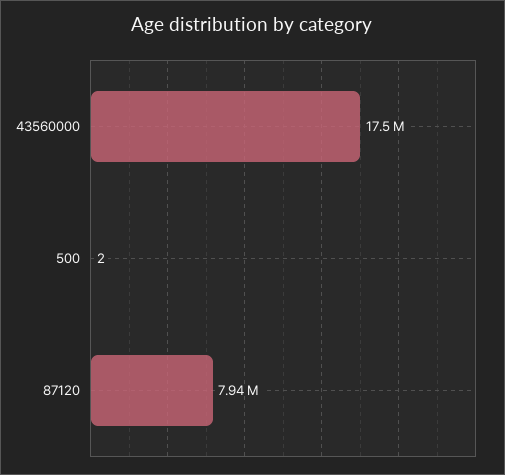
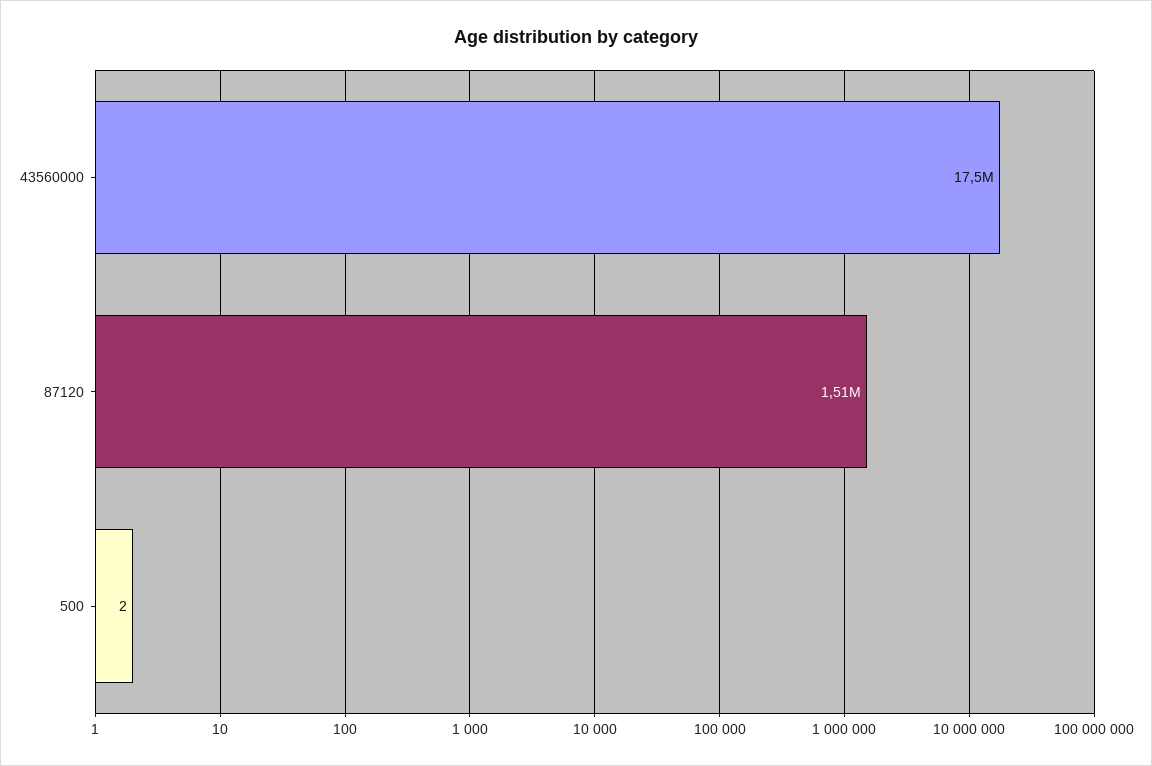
  {
    "43560000": 17500000,
    "500": 2,
-   "87120": 7940000
+   "87120": 1510000
  }

